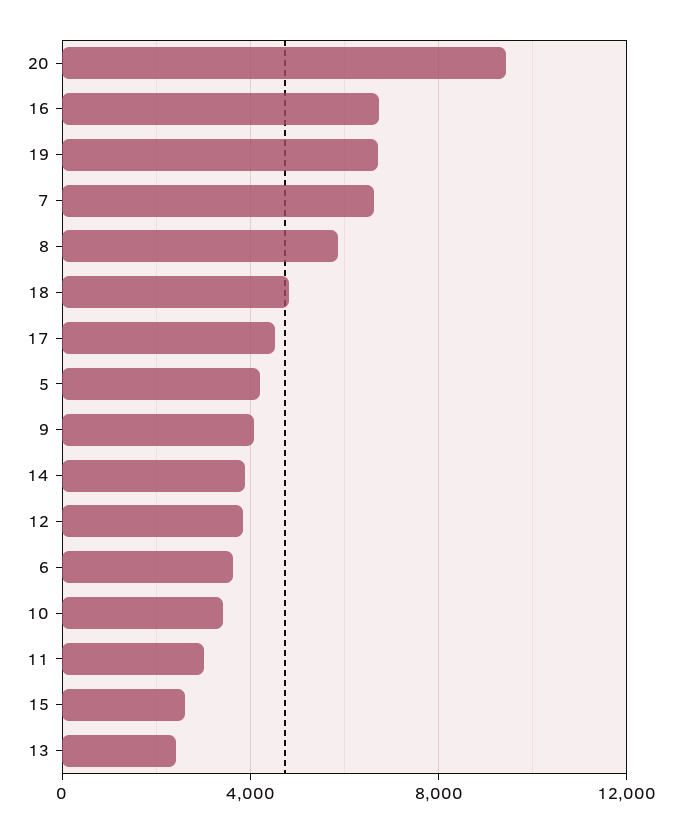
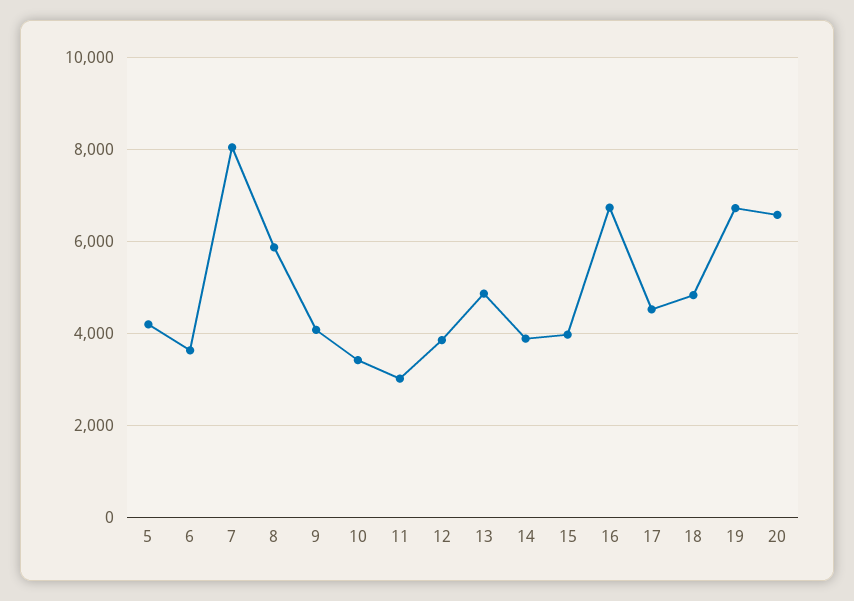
  {
-   "20": 9500,
+   "20": 6600,
    "16": 6800,
    "19": 6800,
-   "7": 6500,
+   "7": 8000,
    "8": 5800,
    "18": 4800,
    "17": 4600,
    "5": 4200,
    "9": 4000,
    "14": 3800,
    "12": 3800,
    "6": 3600,
    "10": 3400,
    "11": 3000,
-   "15": 2500,
+   "15": 4000,
-   "13": 2500
+   "13": 4800
  }

